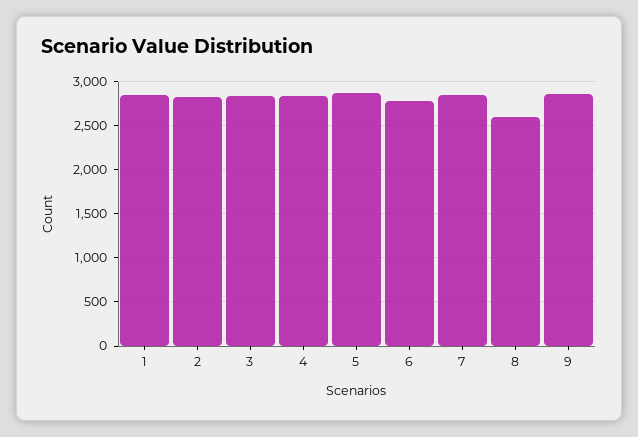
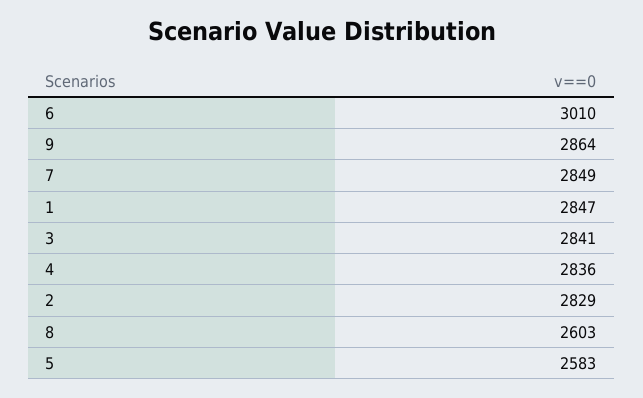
  {
    "1": 2847,
    "2": 2829,
    "3": 2841,
    "4": 2836,
-   "5": 2900,
+   "5": 2583,
-   "6": 2800,
+   "6": 3010,
    "7": 2849,
    "8": 2603,
    "9": 2864
  }

